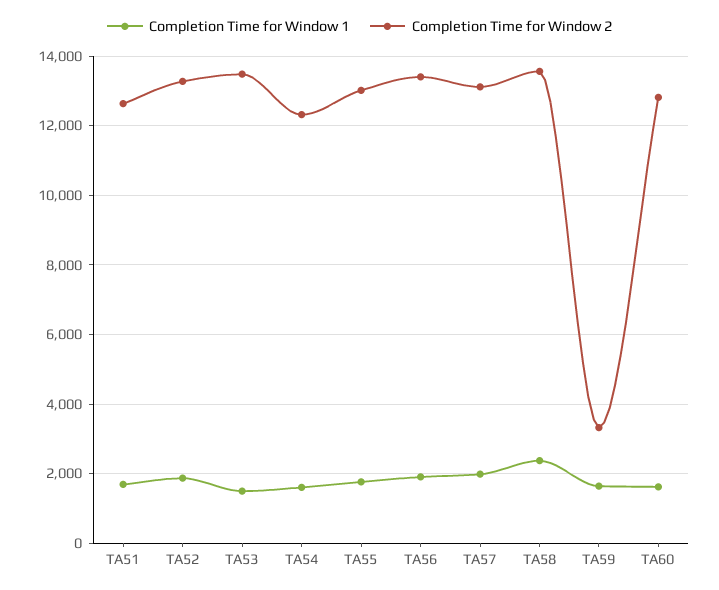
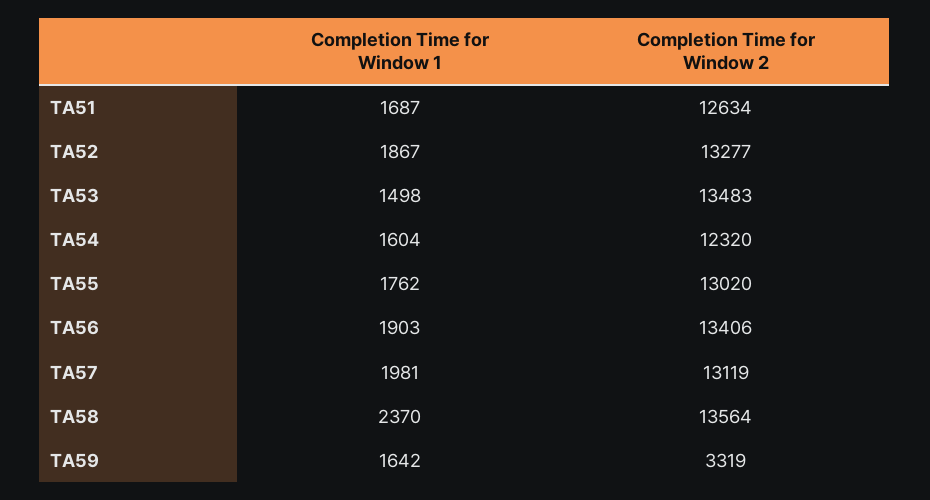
  {
    "Completion Time for Window 1": {
      "TA51": 1687,
      "TA52": 1867,
      "TA53": 1498,
      "TA54": 1604,
      "TA55": 1762,
      "TA56": 1903,
      "TA57": 1981,
      "TA58": 2370,
-     "TA59": 1642,
+     "TA59": 1642
-     "TA60": 1600
    },
    "Completion Time for Window 2": {
      "TA51": 12634,
      "TA52": 13277,
      "TA53": 13483,
      "TA54": 12320,
      "TA55": 13020,
      "TA56": 13406,
      "TA57": 13119,
      "TA58": 13564,
-     "TA59": 3319,
+     "TA59": 3319
-     "TA60": 12800
    }
  }

